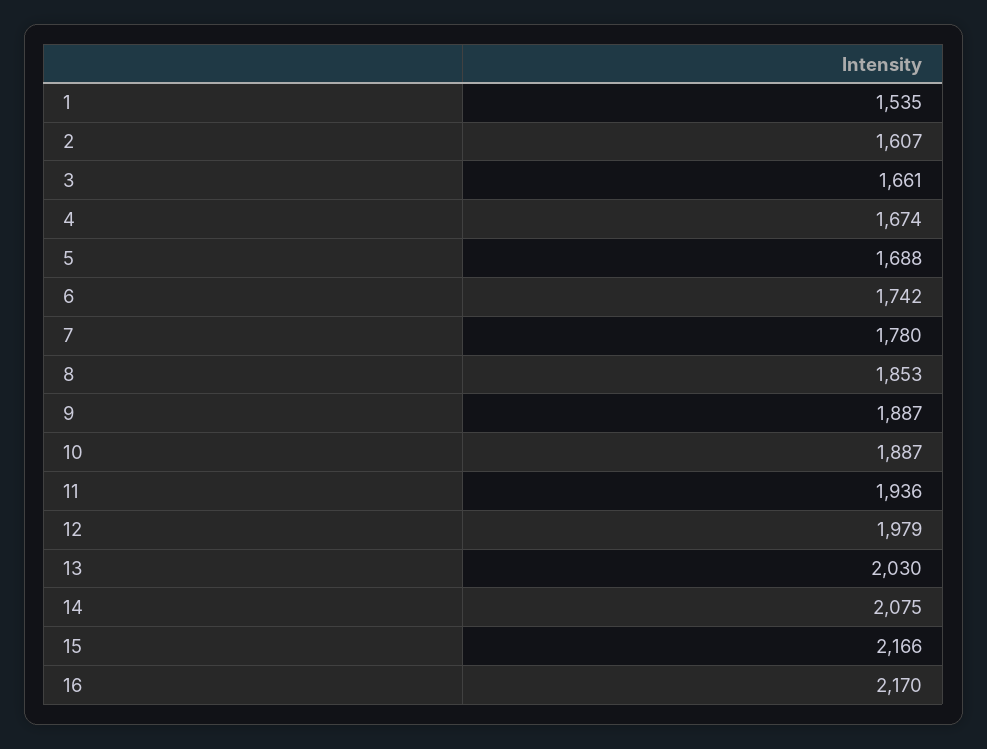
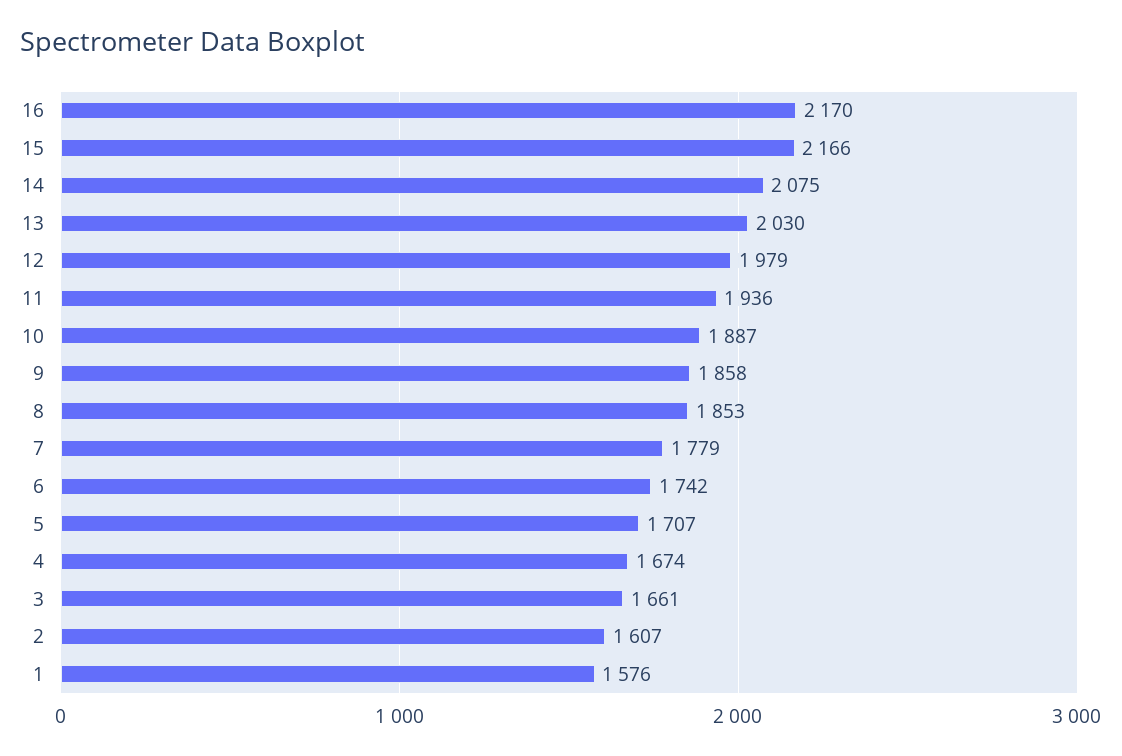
  {
-   "1": 1535,
+   "1": 1576,
    "2": 1607,
    "3": 1661,
    "4": 1674,
-   "5": 1688,
+   "5": 1707,
    "6": 1742,
-   "7": 1780,
+   "7": 1779,
    "8": 1853,
-   "9": 1887,
+   "9": 1858,
    "10": 1887,
    "11": 1936,
    "12": 1979,
    "13": 2030,
    "14": 2075,
    "15": 2166,
    "16": 2170
  }

